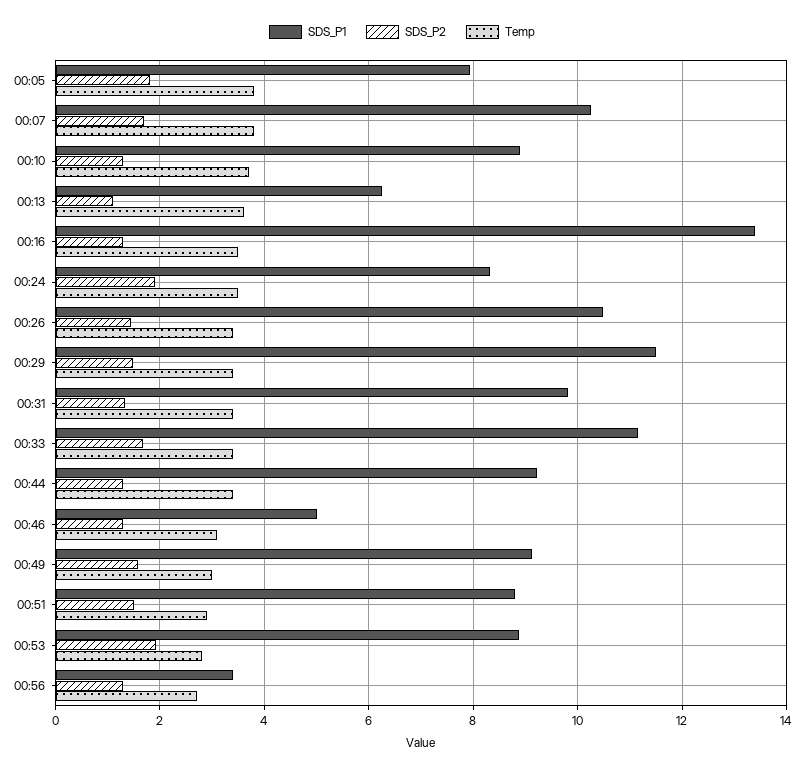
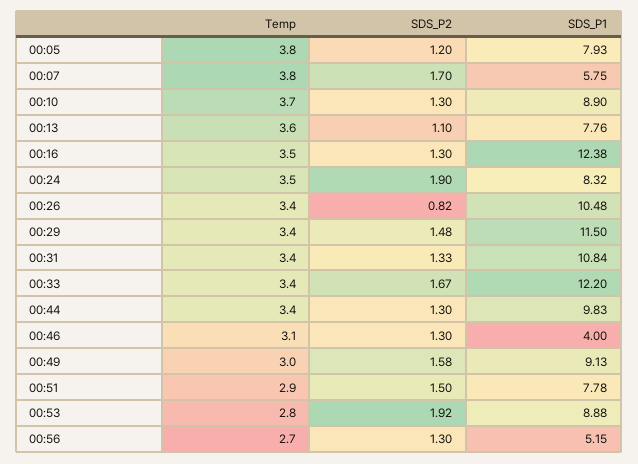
  {
    "SDS_P1": {
      "00:05": 7.93,
-     "00:07": 10.2,
+     "00:07": 5.75,
      "00:10": 8.9,
-     "00:13": 6.2,
+     "00:13": 7.76,
-     "00:16": 13.4,
+     "00:16": 12.38,
      "00:24": 8.32,
      "00:26": 10.48,
      "00:29": 11.5,
-     "00:31": 9.8,
+     "00:31": 10.84,
-     "00:33": 11.2,
+     "00:33": 12.2,
-     "00:44": 9.2,
+     "00:44": 9.83,
-     "00:46": 5,
+     "00:46": 4,
      "00:49": 9.13,
-     "00:51": 8.8,
+     "00:51": 7.78,
      "00:53": 8.88,
-     "00:56": 3.4
+     "00:56": 5.15
    },
    "SDS_P2": {
-     "00:05": 1.8,
+     "00:05": 1.2,
      "00:07": 1.7,
      "00:10": 1.3,
      "00:13": 1.1,
      "00:16": 1.3,
      "00:24": 1.9,
-     "00:26": 1.4,
+     "00:26": 0.82,
      "00:29": 1.48,
      "00:31": 1.33,
      "00:33": 1.67,
      "00:44": 1.3,
      "00:46": 1.3,
      "00:49": 1.58,
      "00:51": 1.5,
      "00:53": 1.92,
      "00:56": 1.3
    },
    "Temp": {
      "00:05": 3.8,
      "00:07": 3.8,
      "00:10": 3.7,
      "00:13": 3.6,
      "00:16": 3.5,
      "00:24": 3.5,
      "00:26": 3.4,
      "00:29": 3.4,
      "00:31": 3.4,
      "00:33": 3.4,
      "00:44": 3.4,
      "00:46": 3.1,
      "00:49": 3,
      "00:51": 2.9,
      "00:53": 2.8,
      "00:56": 2.7
    }
  }

